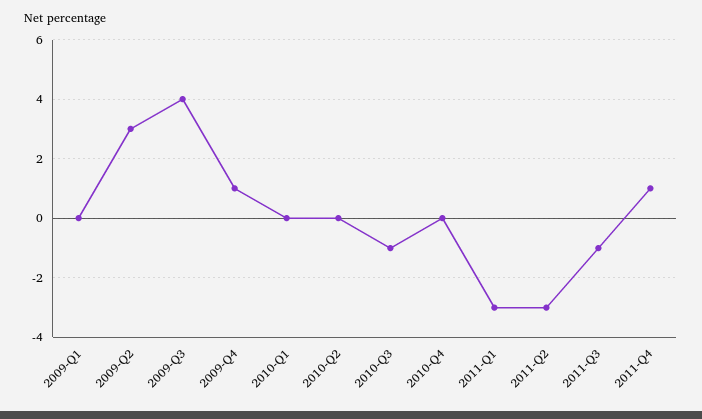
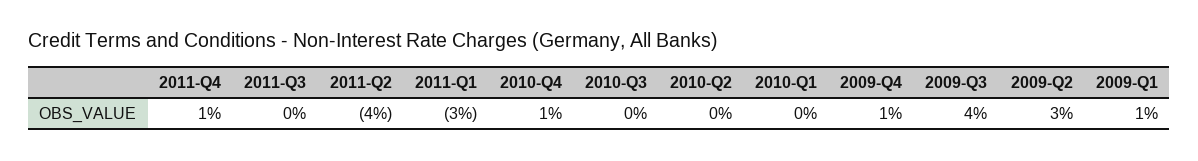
  {
-   "2009-Q1": 0,
+   "2009-Q1": 1,
    "2009-Q2": 3,
    "2009-Q3": 4,
    "2009-Q4": 1,
    "2010-Q1": 0,
    "2010-Q2": 0,
-   "2010-Q3": -1,
+   "2010-Q3": 0,
-   "2010-Q4": 0,
+   "2010-Q4": 1,
    "2011-Q1": -3,
-   "2011-Q2": -3,
+   "2011-Q2": -4,
-   "2011-Q3": -1,
+   "2011-Q3": 0,
    "2011-Q4": 1
  }

